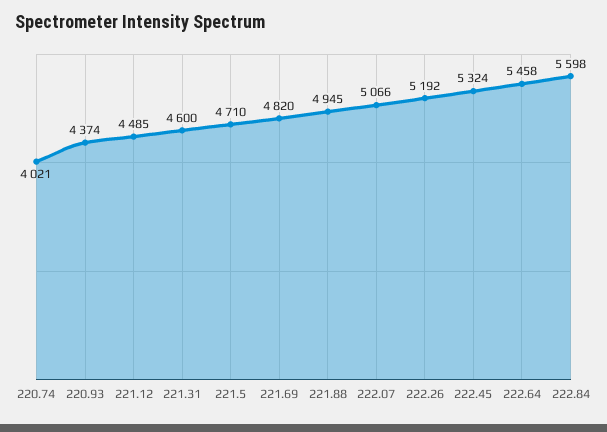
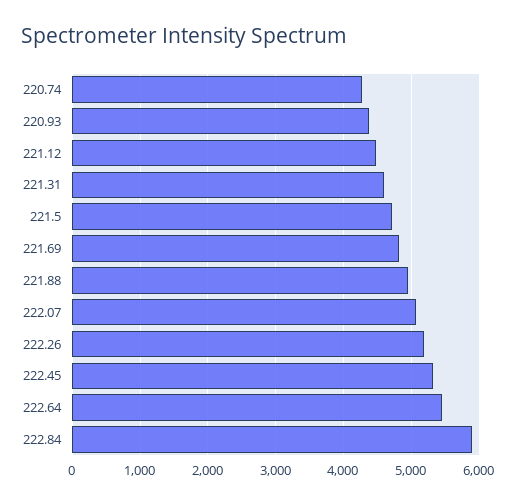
  {
-   "220.74": 4021,
+   "220.74": 4300,
    "220.93": 4374,
    "221.12": 4485,
    "221.31": 4600,
    "221.5": 4710,
    "221.69": 4820,
    "221.88": 4945,
    "222.07": 5066,
    "222.26": 5192,
    "222.45": 5324,
    "222.64": 5458,
-   "222.84": 5598
+   "222.84": 5900
  }

